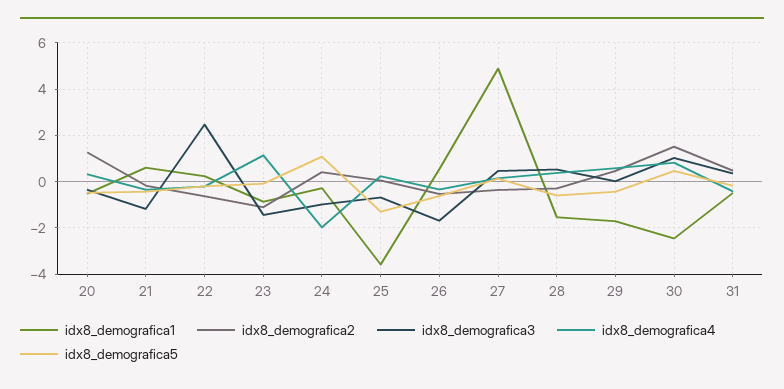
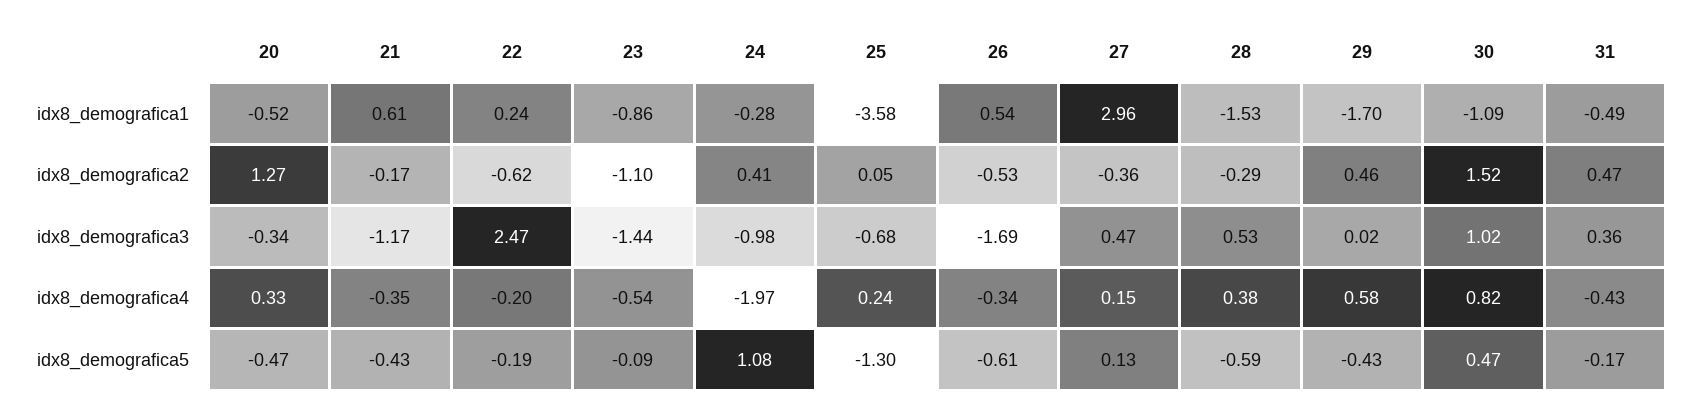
  {
    "idx8_demografica1": {
      "20": -0.52,
      "21": 0.61,
      "22": 0.24,
      "23": -0.86,
      "24": -0.28,
      "25": -3.58,
      "26": 0.54,
-     "27": 5,
+     "27": 2.96,
      "28": -1.53,
      "29": -1.7,
-     "30": -2.5,
+     "30": -1.09,
      "31": -0.49
    },
    "idx8_demografica2": {
      "20": 1.27,
      "21": -0.17,
      "22": -0.62,
      "23": -1.1,
      "24": 0.41,
      "25": 0.05,
      "26": -0.53,
      "27": -0.36,
      "28": -0.29,
      "29": 0.46,
      "30": 1.52,
      "31": 0.47
    },
    "idx8_demografica3": {
      "20": -0.34,
      "21": -1.17,
      "22": 2.47,
      "23": -1.44,
      "24": -0.98,
      "25": -0.68,
      "26": -1.69,
      "27": 0.47,
      "28": 0.53,
      "29": 0.02,
      "30": 1.02,
      "31": 0.36
    },
    "idx8_demografica4": {
      "20": 0.33,
      "21": -0.35,
      "22": -0.2,
-     "23": 1,
+     "23": -0.54,
      "24": -1.97,
      "25": 0.24,
      "26": -0.34,
      "27": 0.15,
      "28": 0.38,
      "29": 0.58,
      "30": 0.82,
      "31": -0.43
    },
    "idx8_demografica5": {
      "20": -0.47,
      "21": -0.43,
      "22": -0.19,
      "23": -0.09,
      "24": 1.08,
      "25": -1.3,
      "26": -0.61,
      "27": 0.13,
      "28": -0.59,
      "29": -0.43,
      "30": 0.47,
      "31": -0.17
    }
  }

